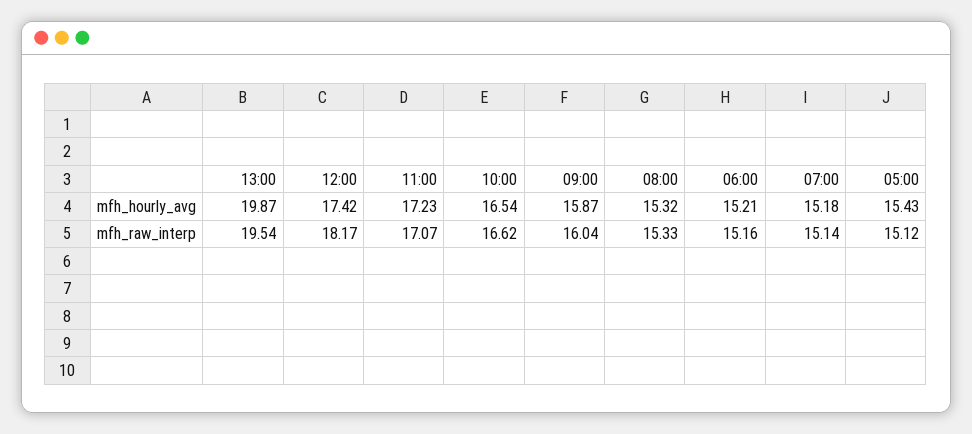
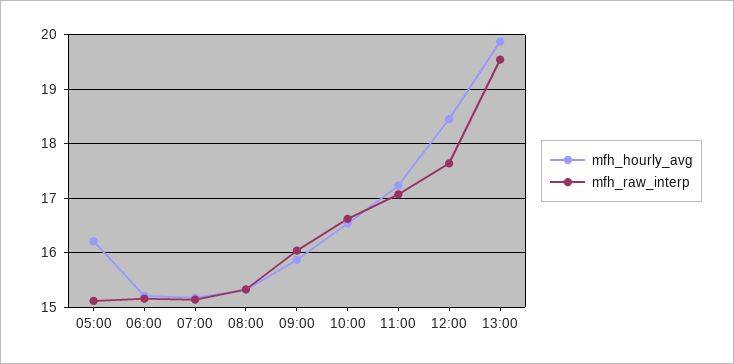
  {
    "mfh_hourly_avg": {
      "13:00": 19.87,
-     "12:00": 17.42,
+     "12:00": 18.4,
      "11:00": 17.23,
      "10:00": 16.54,
      "09:00": 15.87,
      "08:00": 15.32,
      "06:00": 15.21,
      "07:00": 15.18,
-     "05:00": 15.43
+     "05:00": 16.2
    },
    "mfh_raw_interp": {
      "13:00": 19.54,
-     "12:00": 18.17,
+     "12:00": 17.6,
      "11:00": 17.07,
      "10:00": 16.62,
      "09:00": 16.04,
      "08:00": 15.33,
      "06:00": 15.16,
      "07:00": 15.14,
      "05:00": 15.12
    }
  }

